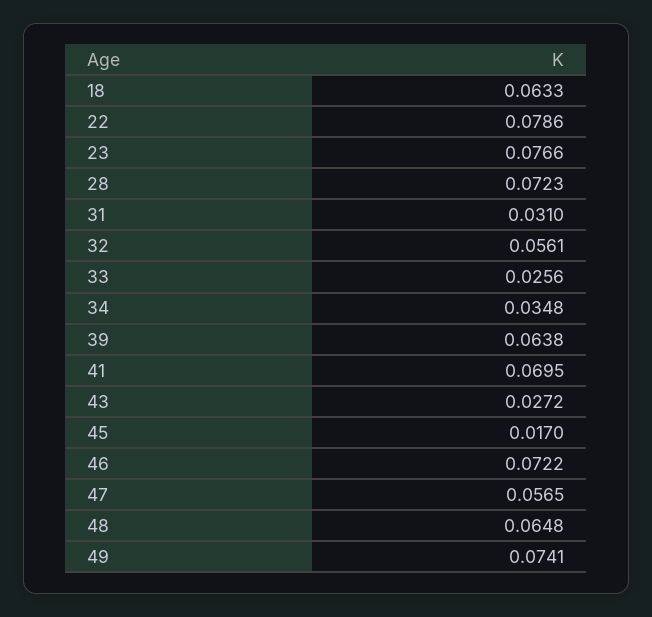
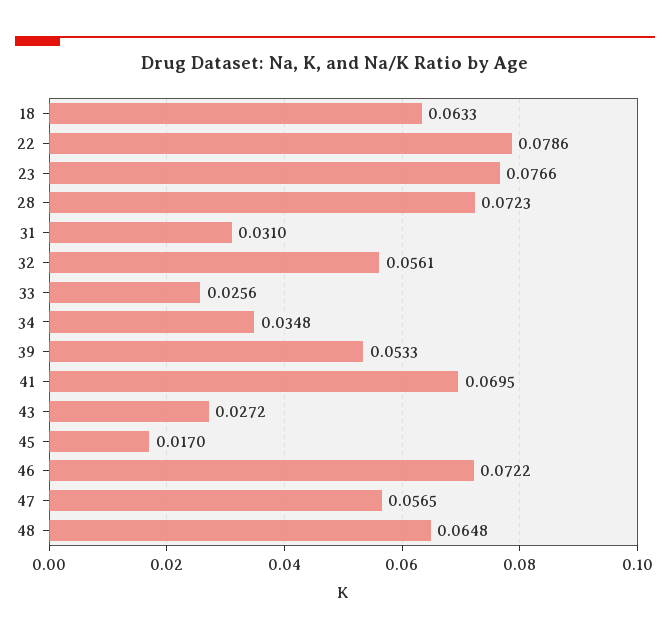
  {
    "18": 0.0633,
    "22": 0.0786,
    "23": 0.0766,
    "28": 0.0723,
    "31": 0.031,
    "32": 0.0561,
    "33": 0.0256,
    "34": 0.0348,
-   "39": 0.0638,
+   "39": 0.0533,
    "41": 0.0695,
    "43": 0.0272,
    "45": 0.017,
    "46": 0.0722,
    "47": 0.0565,
-   "48": 0.0648,
+   "48": 0.0648
-   "49": 0.0741
  }

